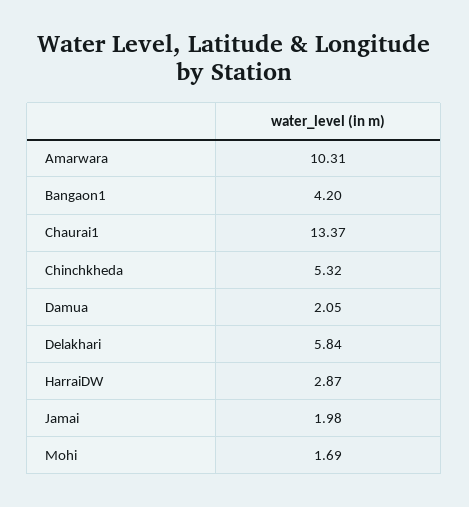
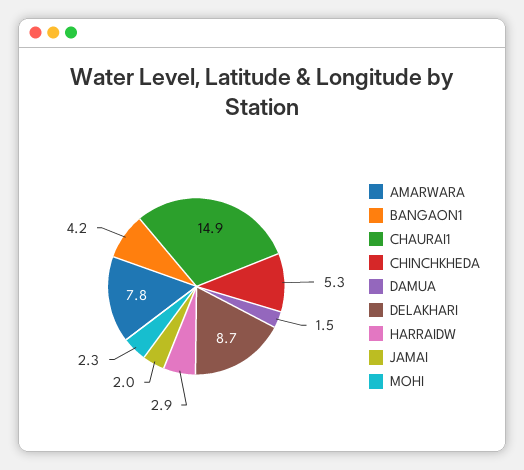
  {
-   "Amarwara": 10.31,
+   "Amarwara": 7.8,
    "Bangaon1": 4.2,
-   "Chaurai1": 13.37,
+   "Chaurai1": 14.9,
    "Chinchkheda": 5.32,
-   "Damua": 2.05,
+   "Damua": 1.5,
-   "Delakhari": 5.84,
+   "Delakhari": 8.7,
    "HarraiDW": 2.87,
    "Jamai": 1.98,
-   "Mohi": 1.69
+   "Mohi": 2.3
  }

